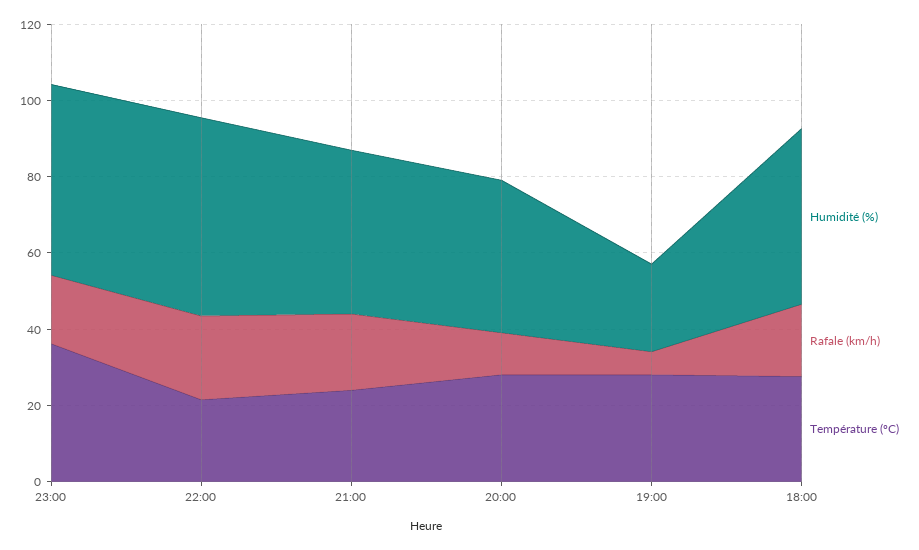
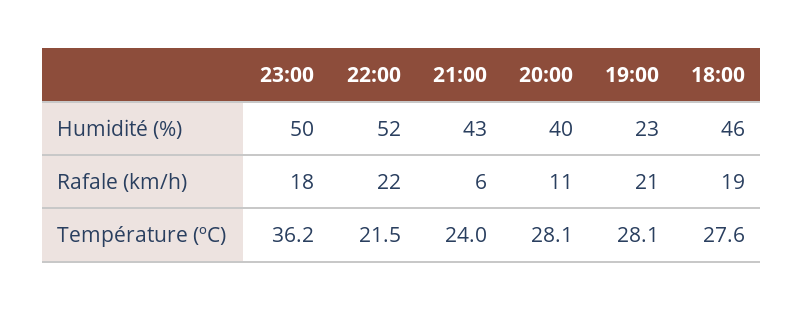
  {
    "Humidité (%)": {
      "23:00": 50,
      "22:00": 52,
      "21:00": 43,
      "20:00": 40,
      "19:00": 23,
      "18:00": 46
    },
    "Rafale (km/h)": {
      "23:00": 18,
      "22:00": 22,
-     "21:00": 20,
+     "21:00": 6,
      "20:00": 11,
-     "19:00": 5,
+     "19:00": 21,
      "18:00": 19
    },
    "Température (ºC)": {
      "23:00": 36.2,
      "22:00": 21.5,
      "21:00": 24,
      "20:00": 28.1,
      "19:00": 28.1,
      "18:00": 27.6
    }
  }

